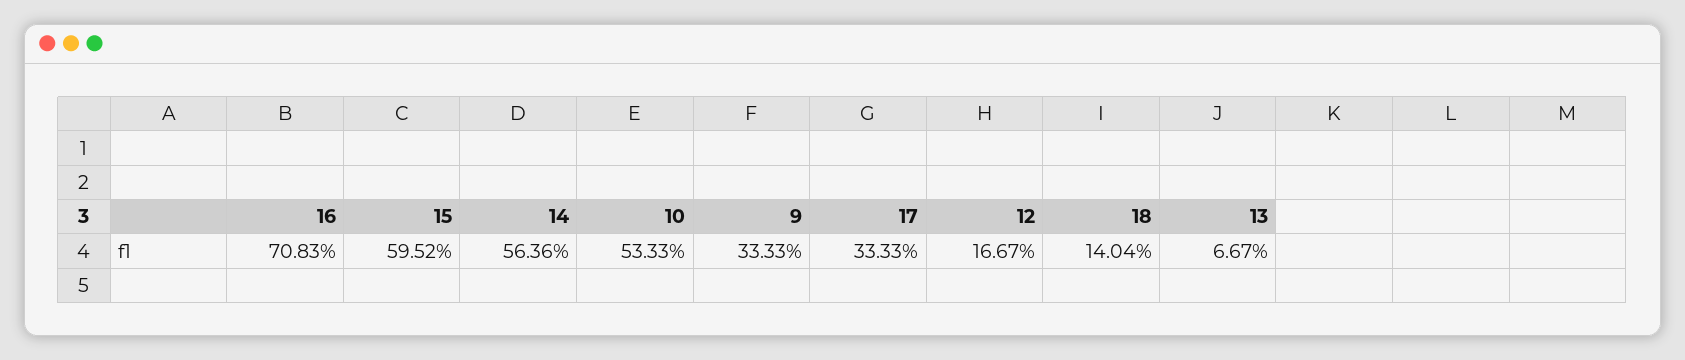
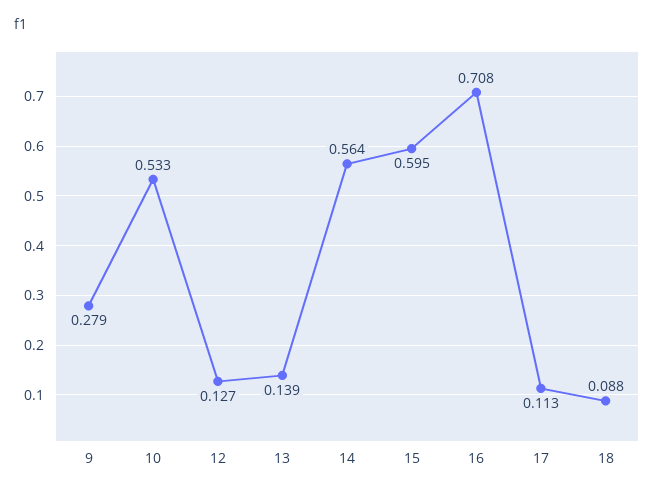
  {
    "16": 0.7083,
    "15": 0.5952,
    "14": 0.5636,
    "10": 0.5333,
-   "9": 0.3333,
+   "9": 0.279,
-   "17": 0.3333,
+   "17": 0.113,
-   "12": 0.1667,
+   "12": 0.127,
-   "18": 0.1404,
+   "18": 0.088,
-   "13": 0.0667
+   "13": 0.139
  }

